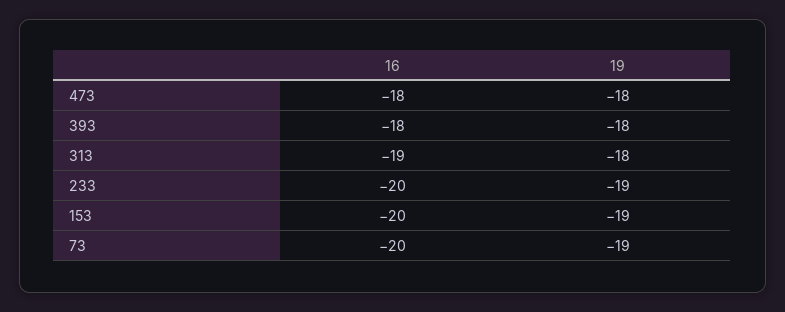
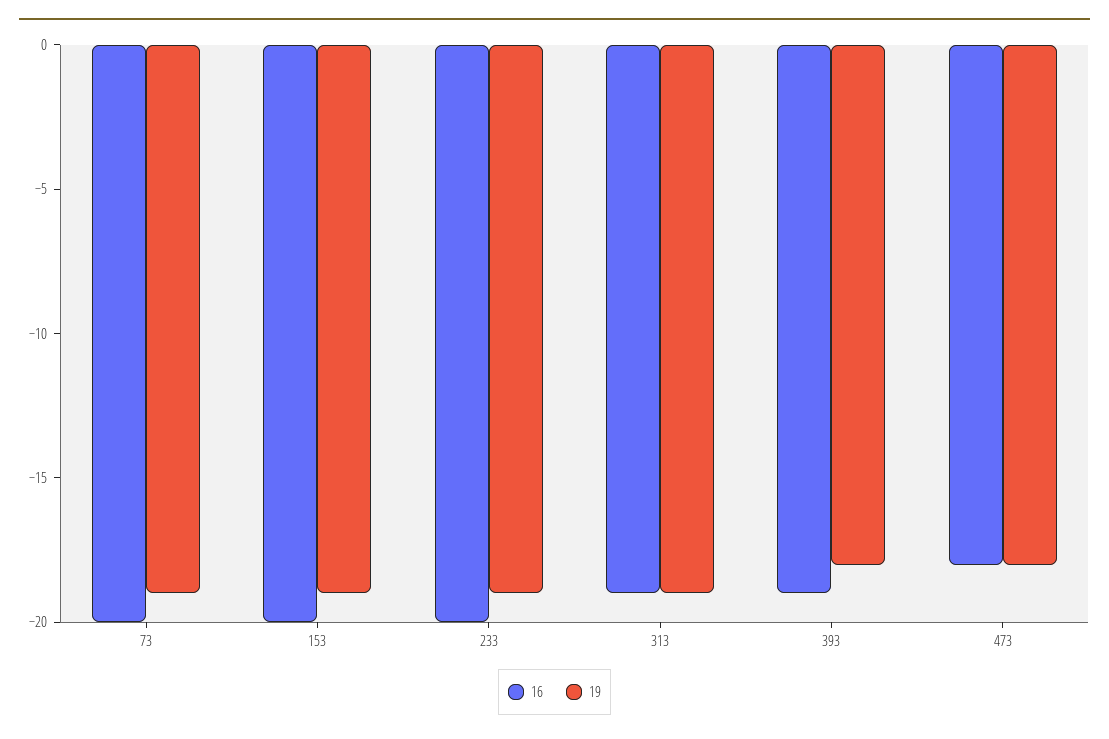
  {
    "16": {
      "473": -18,
-     "393": -18,
+     "393": -19,
      "313": -19,
      "233": -20,
      "153": -20,
      "73": -20
    },
    "19": {
      "473": -18,
      "393": -18,
-     "313": -18,
+     "313": -19,
      "233": -19,
      "153": -19,
      "73": -19
    }
  }

